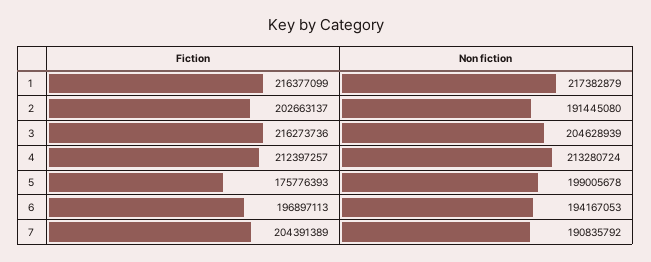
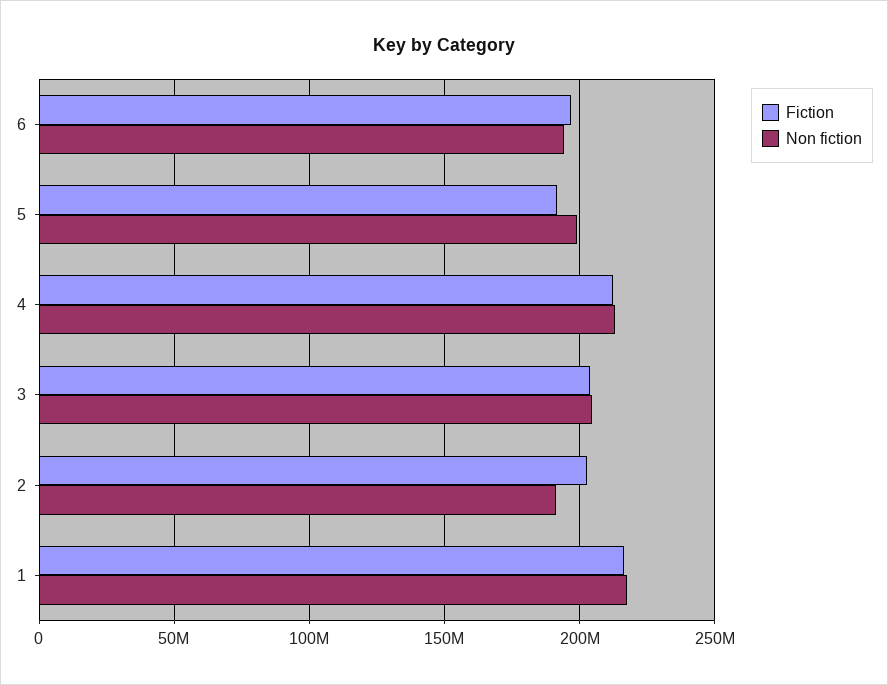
  {
    "Fiction": {
      "1": 216377099,
      "2": 202663137,
-     "3": 216273736,
+     "3": 205000000,
      "4": 212397257,
-     "5": 175776393,
+     "5": 190000000,
-     "6": 196897113,
+     "6": 196897113
-     "7": 204391389
    },
    "Non fiction": {
      "1": 217382879,
      "2": 191445080,
      "3": 204628939,
      "4": 213280724,
      "5": 199005678,
-     "6": 194167053,
+     "6": 194167053
-     "7": 190835792
    }
  }

